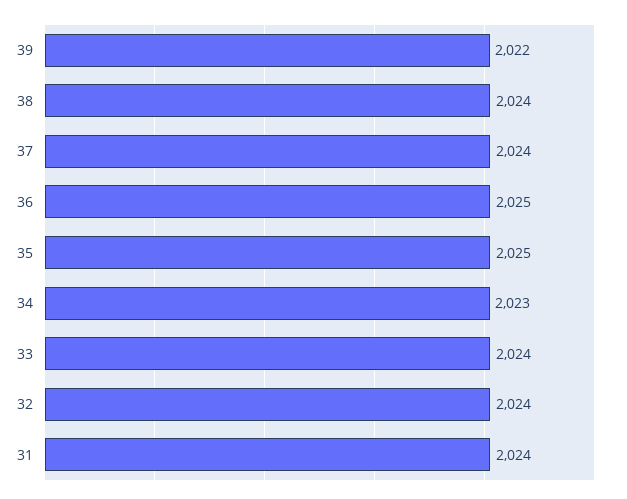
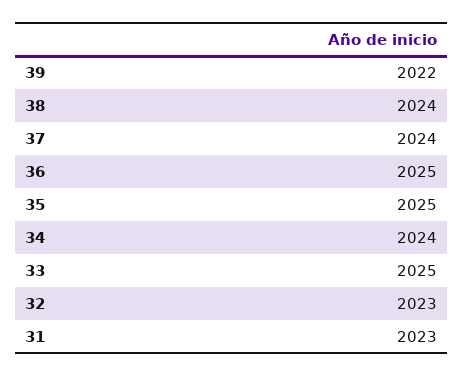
  {
    "39": 2022,
    "38": 2024,
    "37": 2024,
    "36": 2025,
    "35": 2025,
-   "34": 2023,
+   "34": 2024,
-   "33": 2024,
+   "33": 2025,
-   "32": 2024,
+   "32": 2023,
-   "31": 2024
+   "31": 2023
  }

